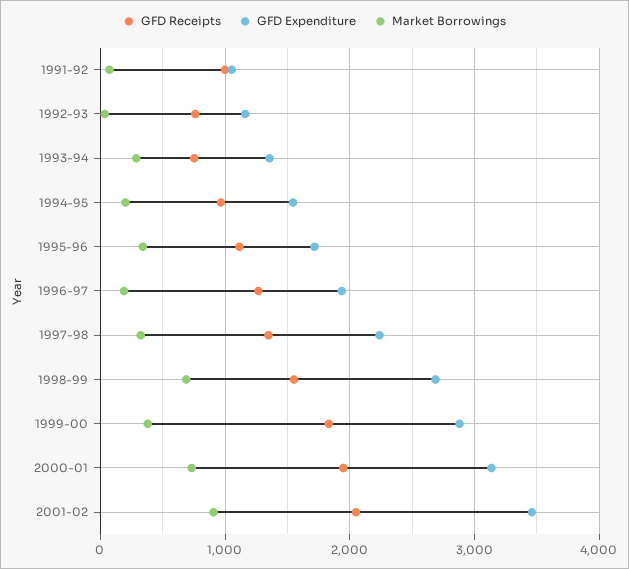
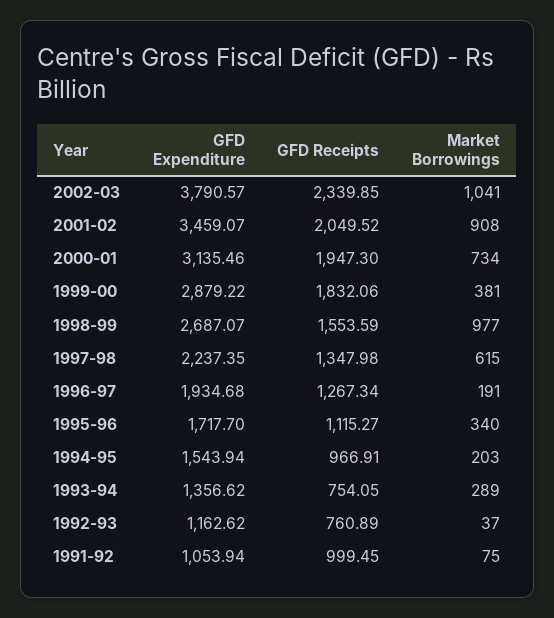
  {
    "GFD Receipts": {
      "1991-92": 999.45,
      "1992-93": 760.89,
      "1993-94": 754.05,
      "1994-95": 966.91,
      "1995-96": 1115.27,
      "1996-97": 1267.34,
      "1997-98": 1347.98,
      "1998-99": 1553.59,
      "1999-00": 1832.06,
      "2000-01": 1947.3,
-     "2001-02": 2049.52
+     "2001-02": 2049.52,
+     "2002-03": 2339.85
    },
    "GFD Expenditure": {
      "1991-92": 1053.94,
      "1992-93": 1162.62,
      "1993-94": 1356.62,
      "1994-95": 1543.94,
      "1995-96": 1717.7,
      "1996-97": 1934.68,
      "1997-98": 2237.35,
      "1998-99": 2687.07,
      "1999-00": 2879.22,
      "2000-01": 3135.46,
-     "2001-02": 3459.07
+     "2001-02": 3459.07,
+     "2002-03": 3790.57
    },
    "Market Borrowings": {
      "1991-92": 75,
      "1992-93": 37,
      "1993-94": 289,
      "1994-95": 203,
      "1995-96": 340,
      "1996-97": 191,
-     "1997-98": 300,
+     "1997-98": 615,
-     "1998-99": 700,
+     "1998-99": 977,
      "1999-00": 381,
      "2000-01": 734,
-     "2001-02": 908
+     "2001-02": 908,
+     "2002-03": 1041
    }
  }

